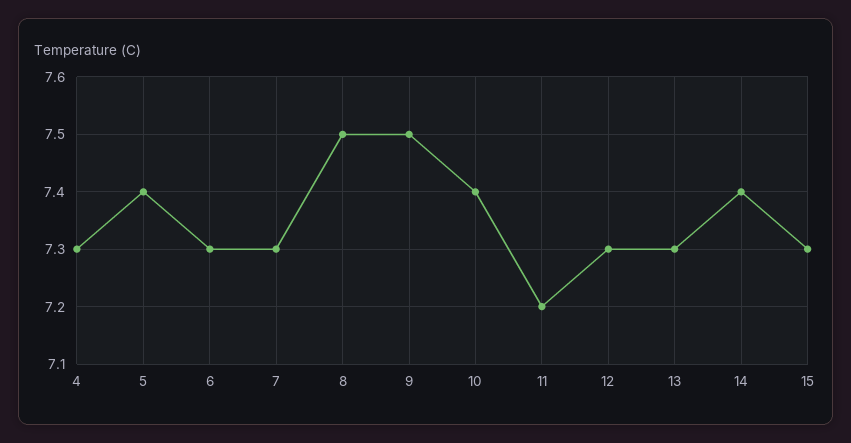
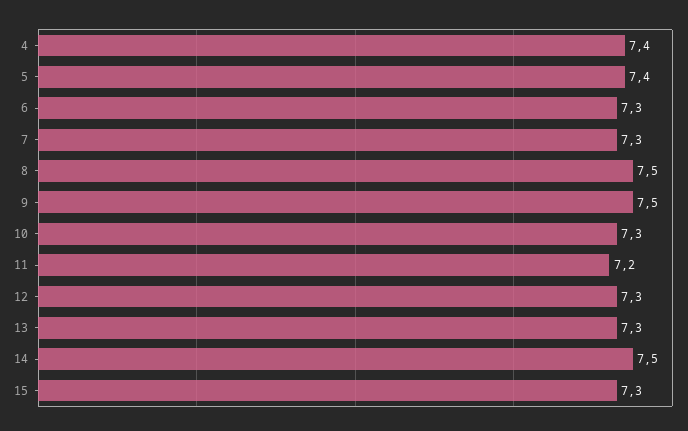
  {
-   "4": 7.3,
+   "4": 7.4,
    "5": 7.4,
    "6": 7.3,
    "7": 7.3,
    "8": 7.5,
    "9": 7.5,
-   "10": 7.4,
+   "10": 7.3,
    "11": 7.2,
    "12": 7.3,
    "13": 7.3,
-   "14": 7.4,
+   "14": 7.5,
    "15": 7.3
  }

